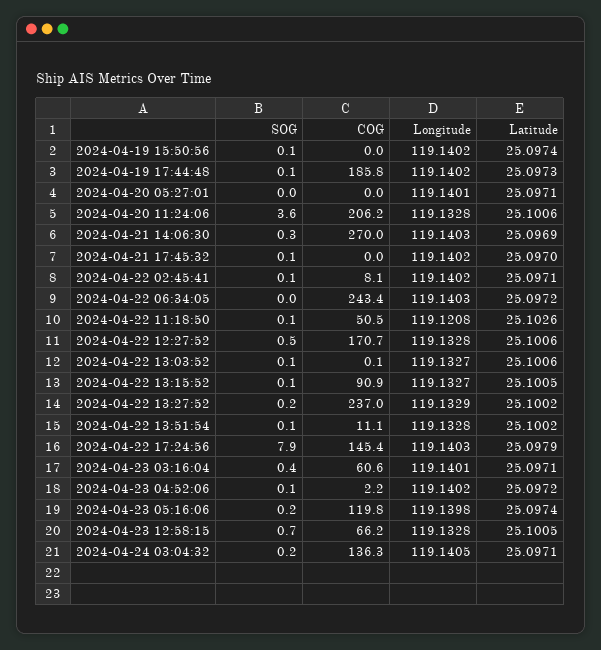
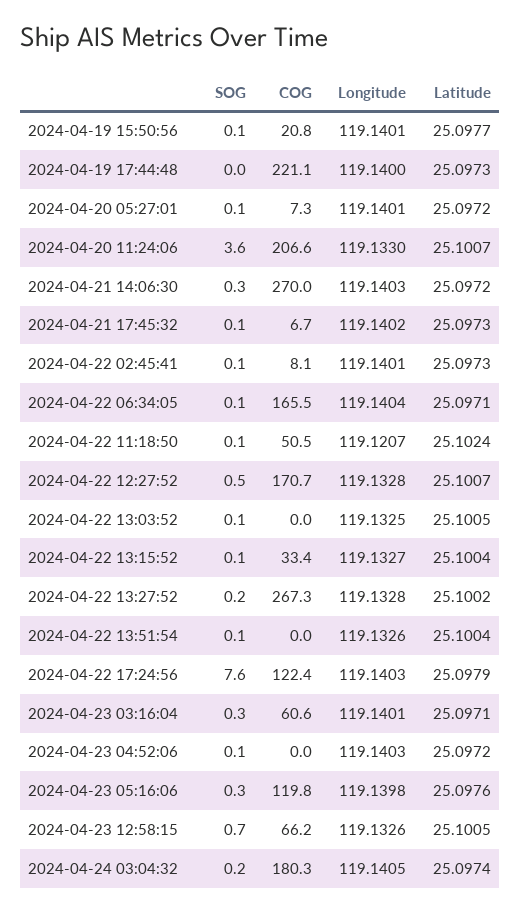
  {
    "SOG": {
      "2024-04-19 15:50:56": 0.1,
-     "2024-04-19 17:44:48": 0.1,
+     "2024-04-19 17:44:48": 0,
-     "2024-04-20 05:27:01": 0,
+     "2024-04-20 05:27:01": 0.1,
      "2024-04-20 11:24:06": 3.6,
      "2024-04-21 14:06:30": 0.3,
      "2024-04-21 17:45:32": 0.1,
      "2024-04-22 02:45:41": 0.1,
-     "2024-04-22 06:34:05": 0,
+     "2024-04-22 06:34:05": 0.1,
      "2024-04-22 11:18:50": 0.1,
      "2024-04-22 12:27:52": 0.5,
      "2024-04-22 13:03:52": 0.1,
      "2024-04-22 13:15:52": 0.1,
      "2024-04-22 13:27:52": 0.2,
      "2024-04-22 13:51:54": 0.1,
-     "2024-04-22 17:24:56": 7.9,
+     "2024-04-22 17:24:56": 7.6,
-     "2024-04-23 03:16:04": 0.4,
+     "2024-04-23 03:16:04": 0.3,
      "2024-04-23 04:52:06": 0.1,
-     "2024-04-23 05:16:06": 0.2,
+     "2024-04-23 05:16:06": 0.3,
      "2024-04-23 12:58:15": 0.7,
      "2024-04-24 03:04:32": 0.2
    },
    "COG": {
-     "2024-04-19 15:50:56": 0,
+     "2024-04-19 15:50:56": 20.8,
-     "2024-04-19 17:44:48": 185.8,
+     "2024-04-19 17:44:48": 221.1,
-     "2024-04-20 05:27:01": 0,
+     "2024-04-20 05:27:01": 7.3,
-     "2024-04-20 11:24:06": 206.2,
+     "2024-04-20 11:24:06": 206.6,
      "2024-04-21 14:06:30": 270,
-     "2024-04-21 17:45:32": 0,
+     "2024-04-21 17:45:32": 6.7,
      "2024-04-22 02:45:41": 8.1,
-     "2024-04-22 06:34:05": 243.4,
+     "2024-04-22 06:34:05": 165.5,
      "2024-04-22 11:18:50": 50.5,
      "2024-04-22 12:27:52": 170.7,
-     "2024-04-22 13:03:52": 0.1,
+     "2024-04-22 13:03:52": 0,
-     "2024-04-22 13:15:52": 90.9,
+     "2024-04-22 13:15:52": 33.4,
-     "2024-04-22 13:27:52": 237,
+     "2024-04-22 13:27:52": 267.3,
-     "2024-04-22 13:51:54": 11.1,
+     "2024-04-22 13:51:54": 0,
-     "2024-04-22 17:24:56": 145.4,
+     "2024-04-22 17:24:56": 122.4,
      "2024-04-23 03:16:04": 60.6,
-     "2024-04-23 04:52:06": 2.2,
+     "2024-04-23 04:52:06": 0,
      "2024-04-23 05:16:06": 119.8,
      "2024-04-23 12:58:15": 66.2,
-     "2024-04-24 03:04:32": 136.3
+     "2024-04-24 03:04:32": 180.3
    },
    "Longitude": {
-     "2024-04-19 15:50:56": 119.1402,
+     "2024-04-19 15:50:56": 119.1401,
-     "2024-04-19 17:44:48": 119.1402,
+     "2024-04-19 17:44:48": 119.14,
      "2024-04-20 05:27:01": 119.1401,
-     "2024-04-20 11:24:06": 119.1328,
+     "2024-04-20 11:24:06": 119.133,
      "2024-04-21 14:06:30": 119.1403,
      "2024-04-21 17:45:32": 119.1402,
-     "2024-04-22 02:45:41": 119.1402,
+     "2024-04-22 02:45:41": 119.1401,
-     "2024-04-22 06:34:05": 119.1403,
+     "2024-04-22 06:34:05": 119.1404,
-     "2024-04-22 11:18:50": 119.1208,
+     "2024-04-22 11:18:50": 119.1207,
      "2024-04-22 12:27:52": 119.1328,
-     "2024-04-22 13:03:52": 119.1327,
+     "2024-04-22 13:03:52": 119.1325,
      "2024-04-22 13:15:52": 119.1327,
-     "2024-04-22 13:27:52": 119.1329,
+     "2024-04-22 13:27:52": 119.1328,
-     "2024-04-22 13:51:54": 119.1328,
+     "2024-04-22 13:51:54": 119.1326,
      "2024-04-22 17:24:56": 119.1403,
      "2024-04-23 03:16:04": 119.1401,
-     "2024-04-23 04:52:06": 119.1402,
+     "2024-04-23 04:52:06": 119.1403,
      "2024-04-23 05:16:06": 119.1398,
-     "2024-04-23 12:58:15": 119.1328,
+     "2024-04-23 12:58:15": 119.1326,
      "2024-04-24 03:04:32": 119.1405
    },
    "Latitude": {
-     "2024-04-19 15:50:56": 25.0974,
+     "2024-04-19 15:50:56": 25.0977,
      "2024-04-19 17:44:48": 25.0973,
-     "2024-04-20 05:27:01": 25.0971,
+     "2024-04-20 05:27:01": 25.0972,
-     "2024-04-20 11:24:06": 25.1006,
+     "2024-04-20 11:24:06": 25.1007,
-     "2024-04-21 14:06:30": 25.0969,
+     "2024-04-21 14:06:30": 25.0972,
-     "2024-04-21 17:45:32": 25.097,
+     "2024-04-21 17:45:32": 25.0973,
-     "2024-04-22 02:45:41": 25.0971,
+     "2024-04-22 02:45:41": 25.0973,
-     "2024-04-22 06:34:05": 25.0972,
+     "2024-04-22 06:34:05": 25.0971,
-     "2024-04-22 11:18:50": 25.1026,
+     "2024-04-22 11:18:50": 25.1024,
-     "2024-04-22 12:27:52": 25.1006,
+     "2024-04-22 12:27:52": 25.1007,
-     "2024-04-22 13:03:52": 25.1006,
+     "2024-04-22 13:03:52": 25.1005,
-     "2024-04-22 13:15:52": 25.1005,
+     "2024-04-22 13:15:52": 25.1004,
      "2024-04-22 13:27:52": 25.1002,
-     "2024-04-22 13:51:54": 25.1002,
+     "2024-04-22 13:51:54": 25.1004,
      "2024-04-22 17:24:56": 25.0979,
      "2024-04-23 03:16:04": 25.0971,
      "2024-04-23 04:52:06": 25.0972,
-     "2024-04-23 05:16:06": 25.0974,
+     "2024-04-23 05:16:06": 25.0976,
      "2024-04-23 12:58:15": 25.1005,
-     "2024-04-24 03:04:32": 25.0971
+     "2024-04-24 03:04:32": 25.0974
    }
  }

